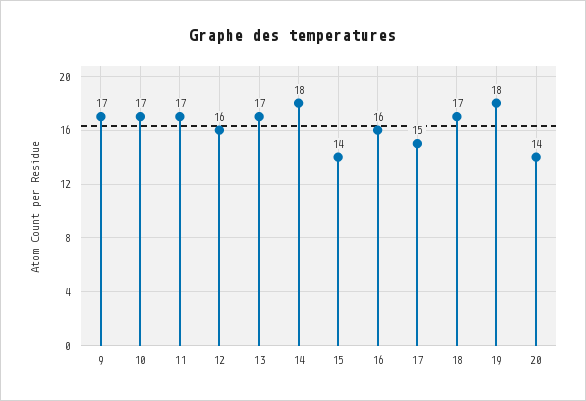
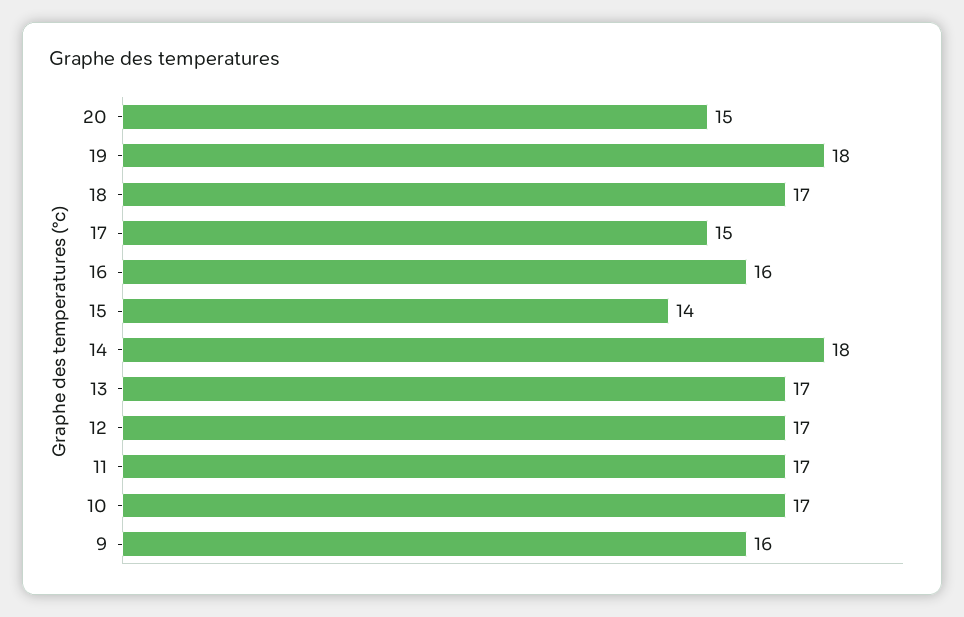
  {
-   "9": 17,
+   "9": 16,
    "10": 17,
    "11": 17,
-   "12": 16,
+   "12": 17,
    "13": 17,
    "14": 18,
    "15": 14,
    "16": 16,
    "17": 15,
    "18": 17,
    "19": 18,
-   "20": 14
+   "20": 15
  }

